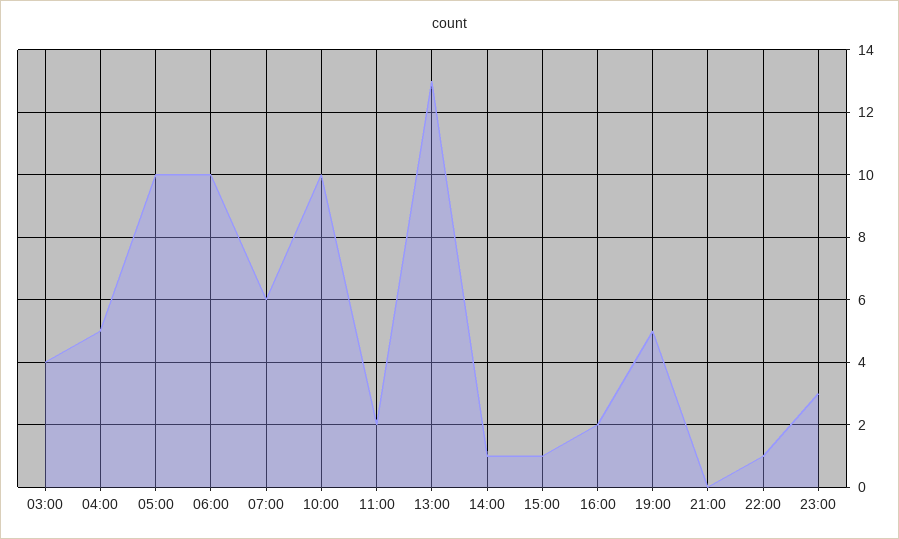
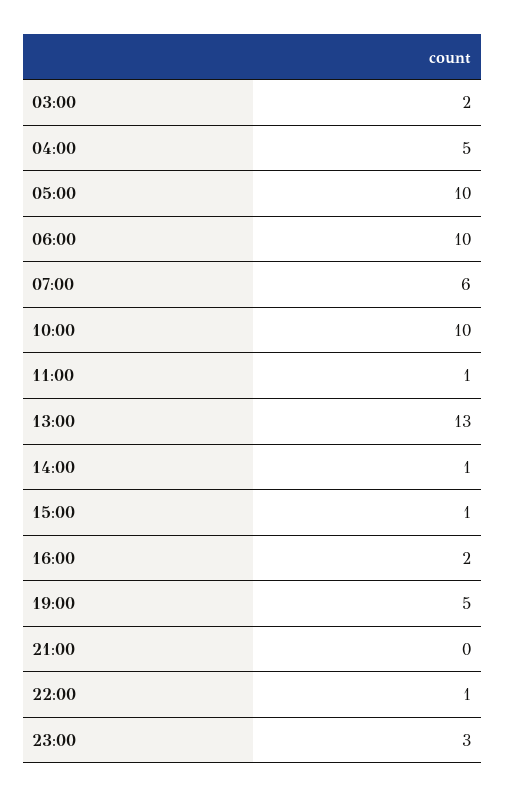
  {
-   "03:00": 4,
+   "03:00": 2,
    "04:00": 5,
    "05:00": 10,
    "06:00": 10,
    "07:00": 6,
    "10:00": 10,
-   "11:00": 2,
+   "11:00": 1,
    "13:00": 13,
    "14:00": 1,
    "15:00": 1,
    "16:00": 2,
    "19:00": 5,
    "21:00": 0,
    "22:00": 1,
    "23:00": 3
  }

